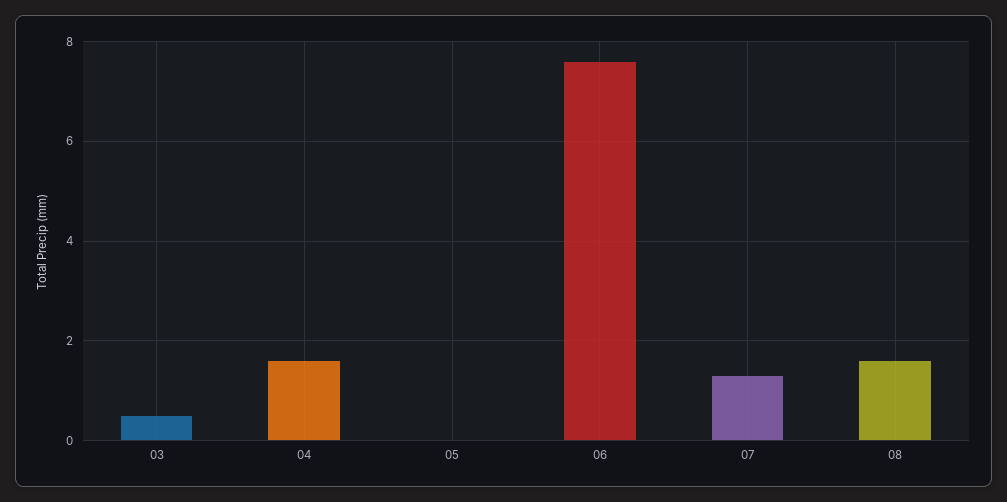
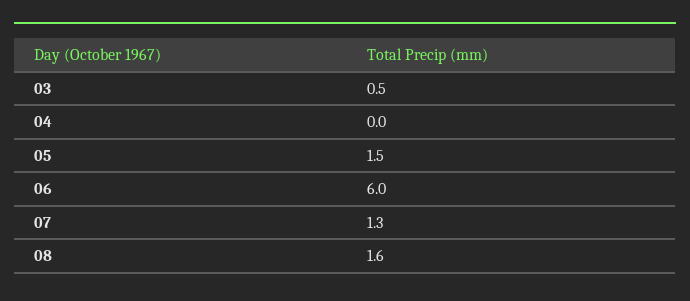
  {
    "03": 0.5,
-   "04": 1.5,
+   "04": 0,
-   "05": 0,
+   "05": 1.5,
-   "06": 7.5,
+   "06": 6,
    "07": 1.3,
    "08": 1.6
  }

